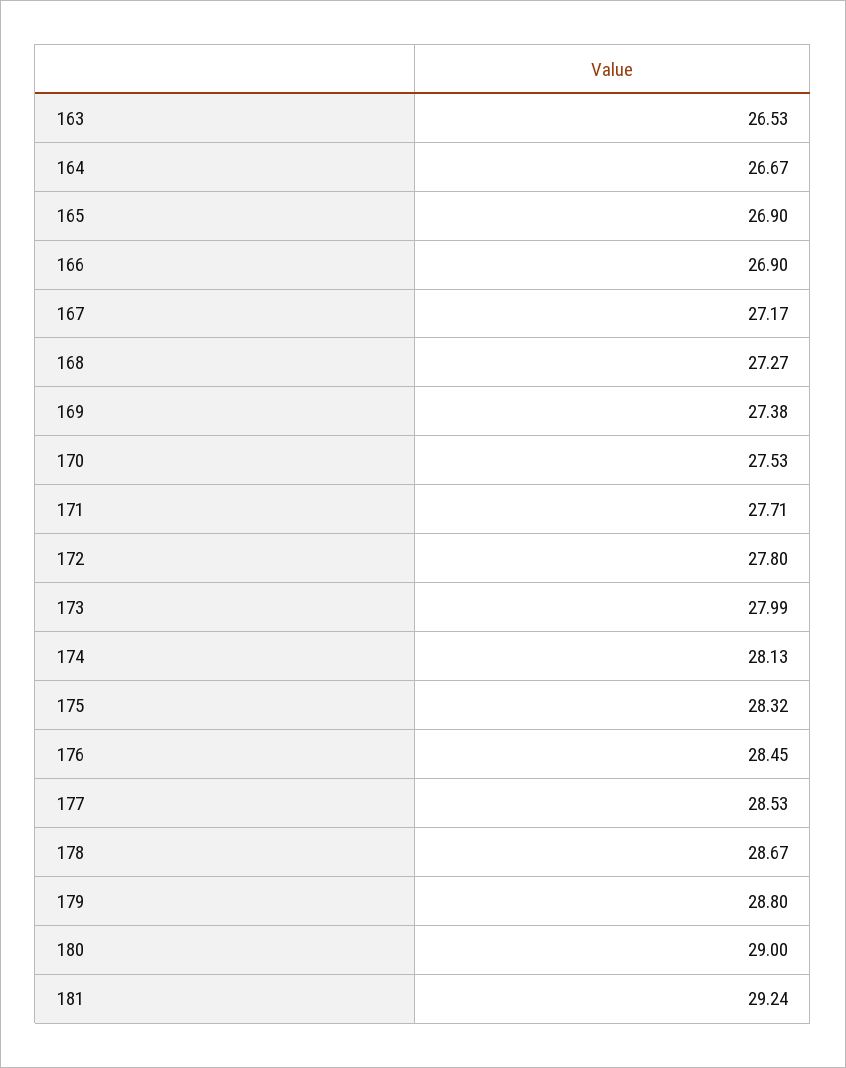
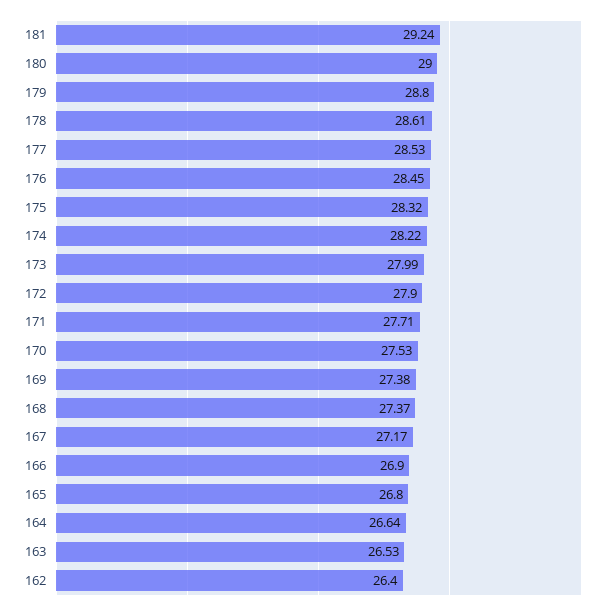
  {
    "163": 26.53,
-   "164": 26.67,
+   "164": 26.64,
-   "165": 26.9,
+   "165": 26.8,
    "166": 26.9,
    "167": 27.17,
-   "168": 27.27,
+   "168": 27.37,
    "169": 27.38,
    "170": 27.53,
    "171": 27.71,
-   "172": 27.8,
+   "172": 27.9,
    "173": 27.99,
-   "174": 28.13,
+   "174": 28.22,
    "175": 28.32,
    "176": 28.45,
    "177": 28.53,
-   "178": 28.67,
+   "178": 28.61,
    "179": 28.8,
    "180": 29,
-   "181": 29.24
+   "181": 29.24,
+   "162": 26.4
  }

